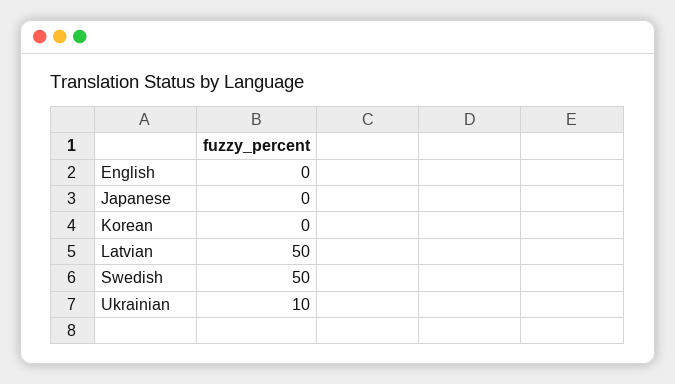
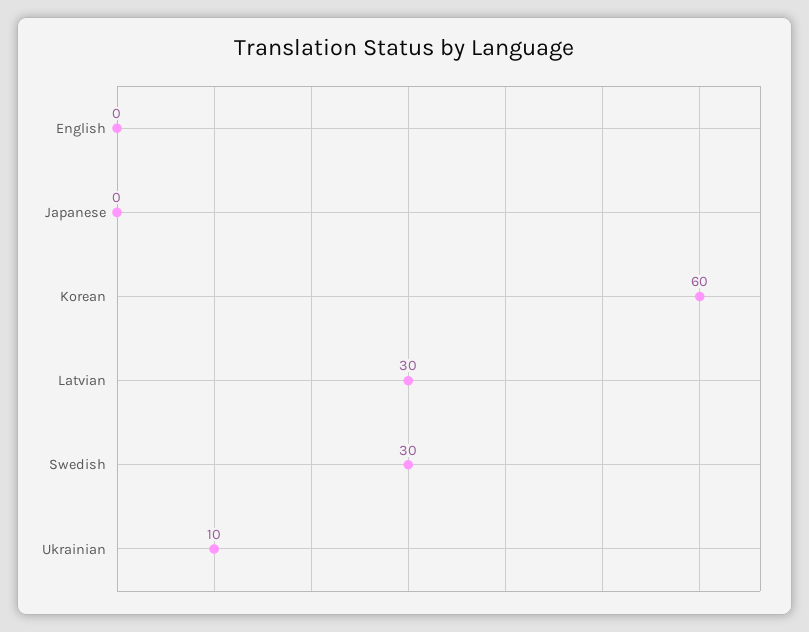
  {
    "English": 0,
    "Japanese": 0,
-   "Korean": 0,
+   "Korean": 60,
-   "Latvian": 50,
+   "Latvian": 30,
-   "Swedish": 50,
+   "Swedish": 30,
    "Ukrainian": 10
  }

